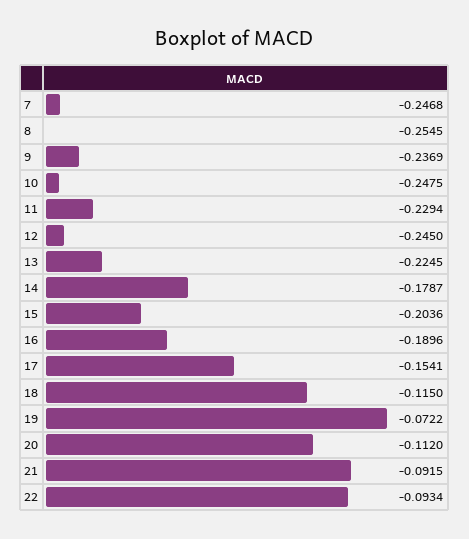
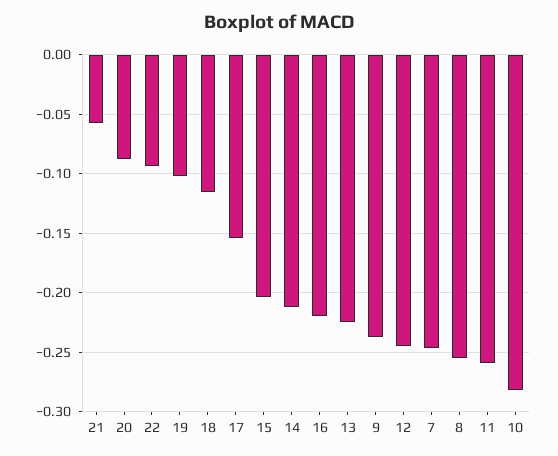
  {
    "7": -0.2468,
    "8": -0.2545,
    "9": -0.2369,
-   "10": -0.2475,
+   "10": -0.28,
-   "11": -0.2294,
+   "11": -0.26,
    "12": -0.245,
    "13": -0.2245,
-   "14": -0.1787,
+   "14": -0.21,
    "15": -0.2036,
-   "16": -0.1896,
+   "16": -0.22,
    "17": -0.1541,
    "18": -0.115,
-   "19": -0.0722,
+   "19": -0.1,
-   "20": -0.112,
+   "20": -0.09,
-   "21": -0.0915,
+   "21": -0.06,
    "22": -0.0934
  }

